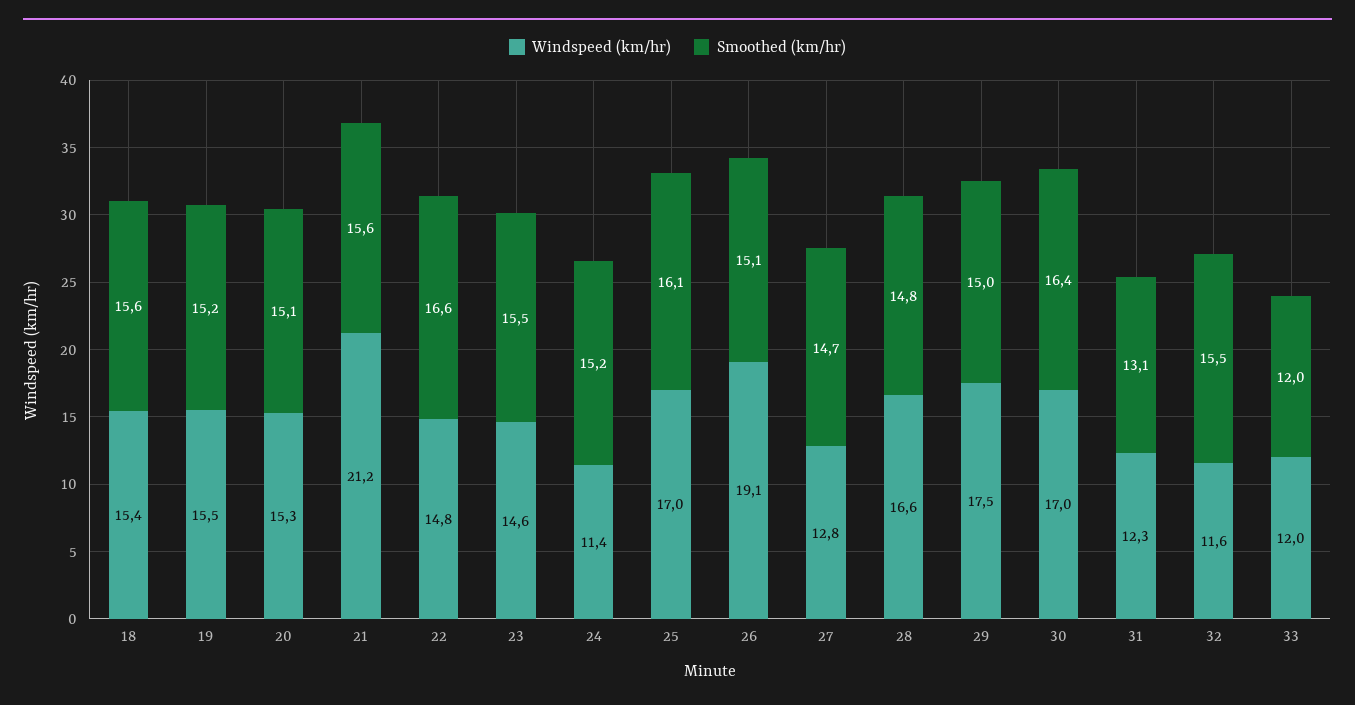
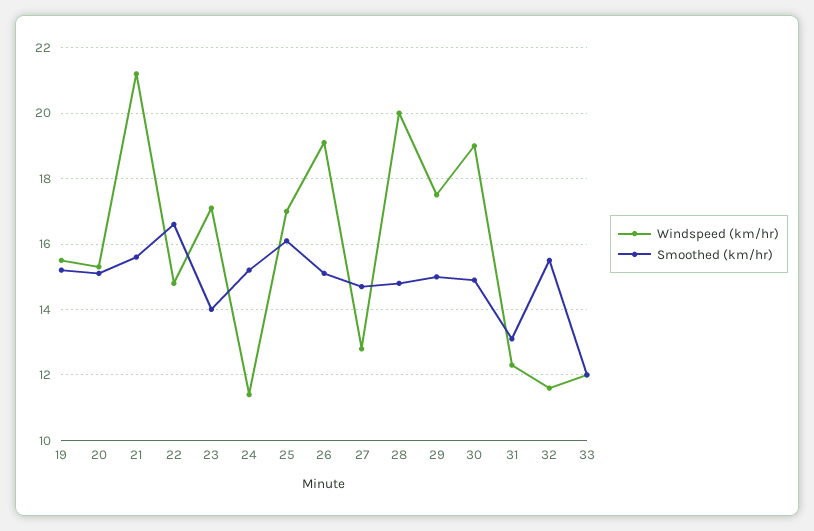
  {
    "Windspeed (km/hr)": {
-     "18": 15.4,
      "19": 15.5,
      "20": 15.3,
      "21": 21.2,
      "22": 14.8,
-     "23": 14.6,
+     "23": 17,
      "24": 11.4,
      "25": 17,
      "26": 19.1,
      "27": 12.8,
-     "28": 16.6,
+     "28": 20,
      "29": 17.5,
-     "30": 17,
+     "30": 19,
      "31": 12.3,
      "32": 11.6,
      "33": 12
    },
    "Smoothed (km/hr)": {
-     "18": 15.6,
      "19": 15.2,
      "20": 15.1,
      "21": 15.6,
      "22": 16.6,
-     "23": 15.5,
+     "23": 14,
      "24": 15.2,
      "25": 16.1,
      "26": 15.1,
      "27": 14.7,
      "28": 14.8,
      "29": 15,
-     "30": 16.4,
+     "30": 15,
      "31": 13.1,
      "32": 15.5,
      "33": 12
    }
  }

